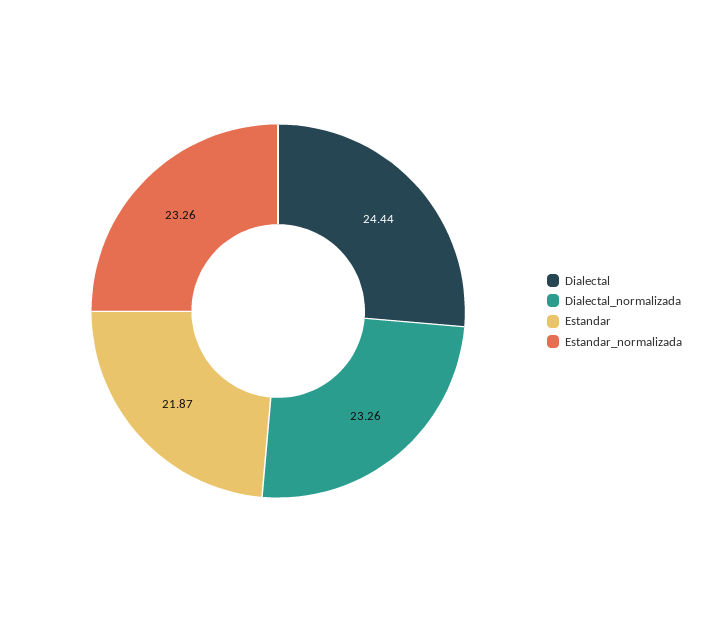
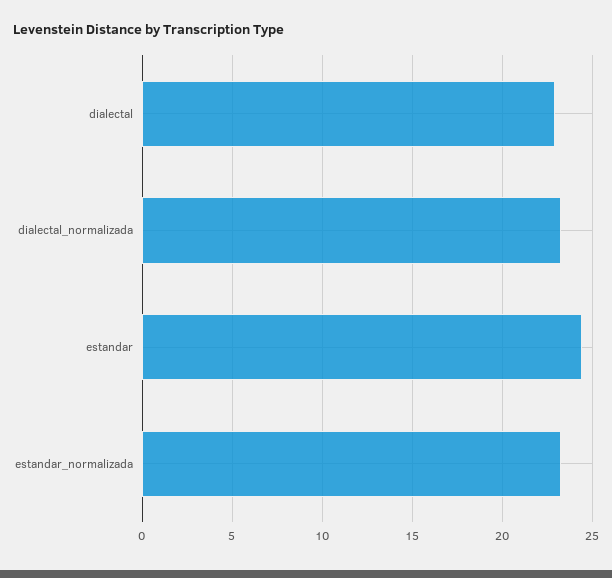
  {
-   "Dialectal": 24.44,
+   "Dialectal": 23,
    "Dialectal_normalizada": 23.26,
-   "Estandar": 21.87,
+   "Estandar": 24.5,
    "Estandar_normalizada": 23.26
  }

